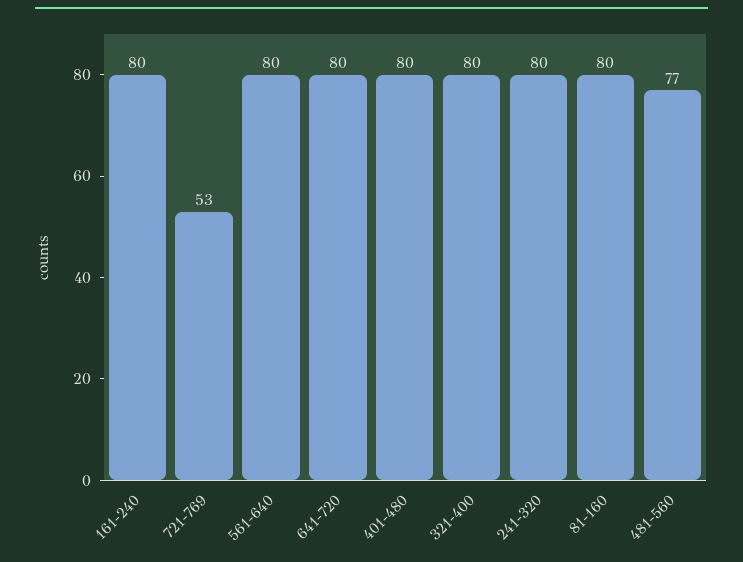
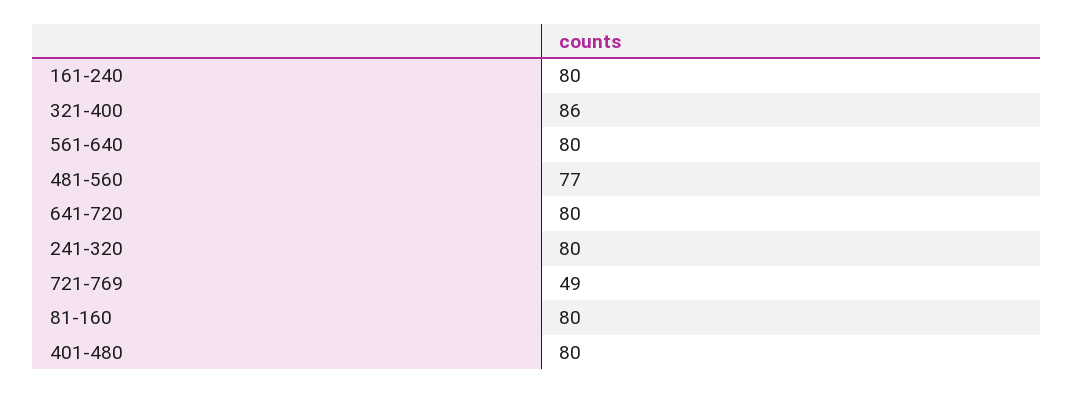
  {
    "161-240": 80,
-   "721-769": 53,
+   "721-769": 49,
    "561-640": 80,
    "641-720": 80,
    "401-480": 80,
-   "321-400": 80,
+   "321-400": 86,
    "241-320": 80,
    "81-160": 80,
    "481-560": 77
  }

